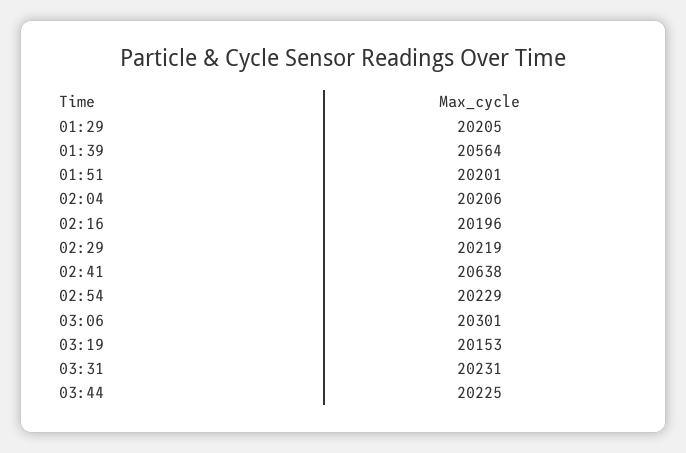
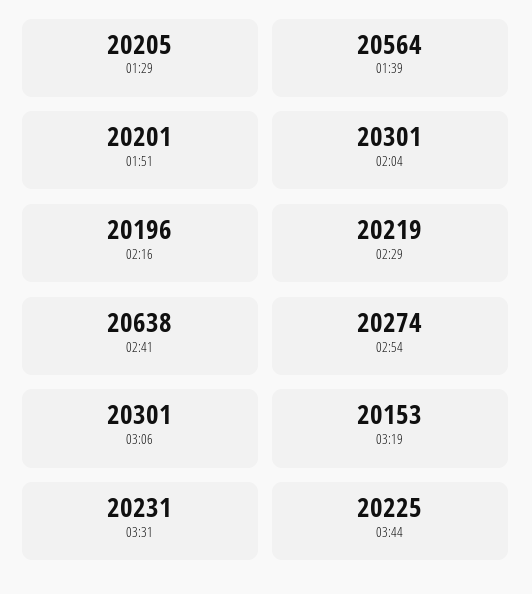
  {
    "01:29": 20205,
    "01:39": 20564,
    "01:51": 20201,
-   "02:04": 20206,
+   "02:04": 20301,
    "02:16": 20196,
    "02:29": 20219,
    "02:41": 20638,
-   "02:54": 20229,
+   "02:54": 20274,
    "03:06": 20301,
    "03:19": 20153,
    "03:31": 20231,
    "03:44": 20225
  }

